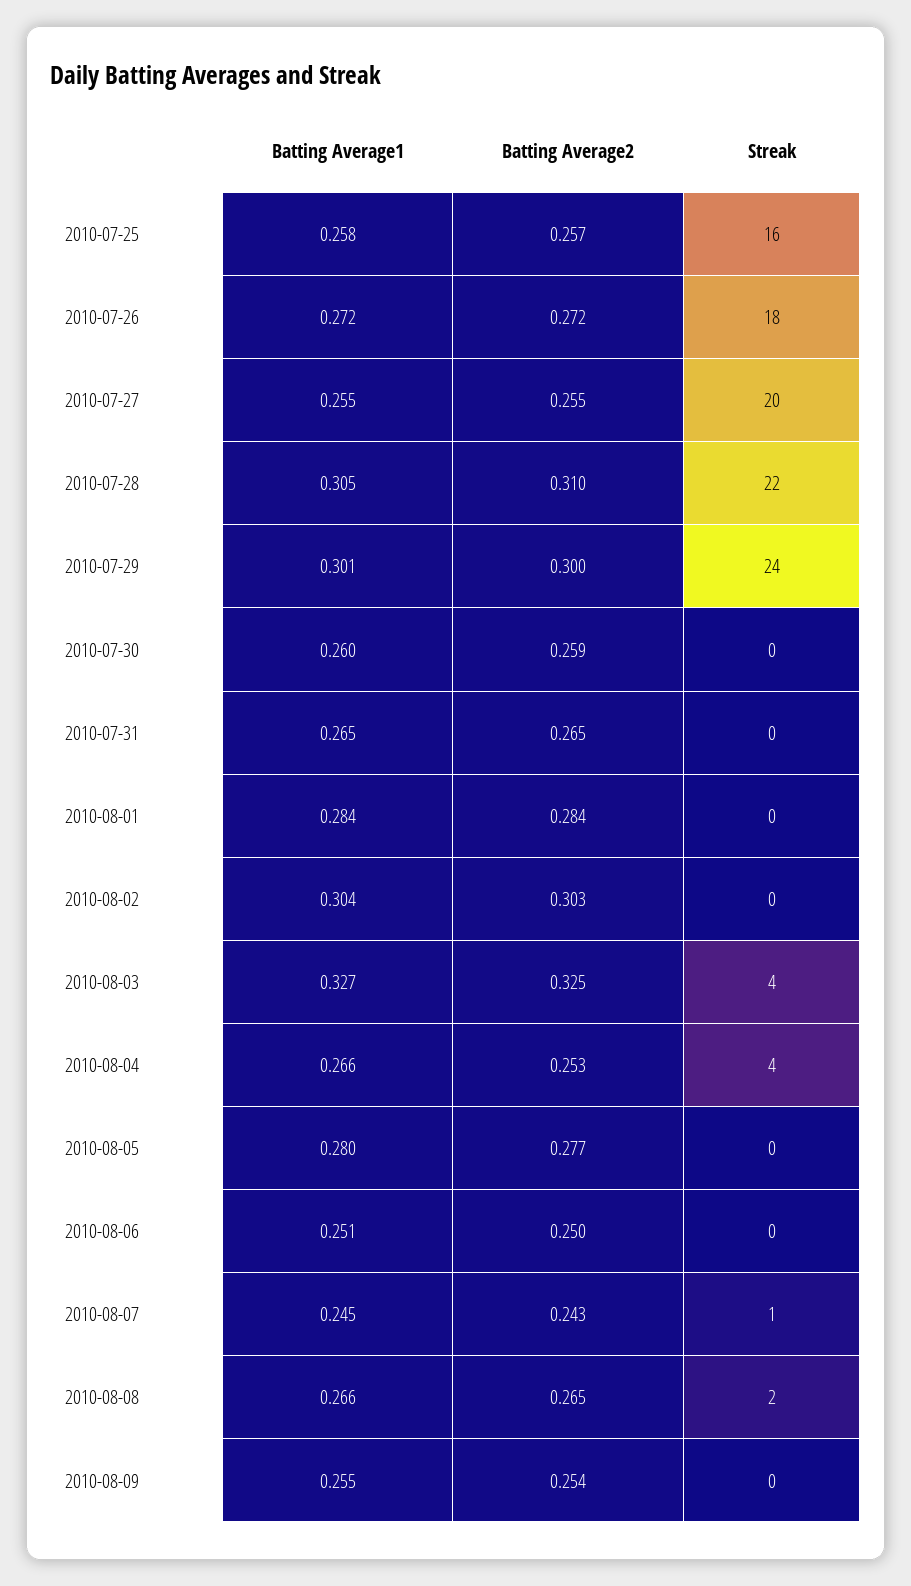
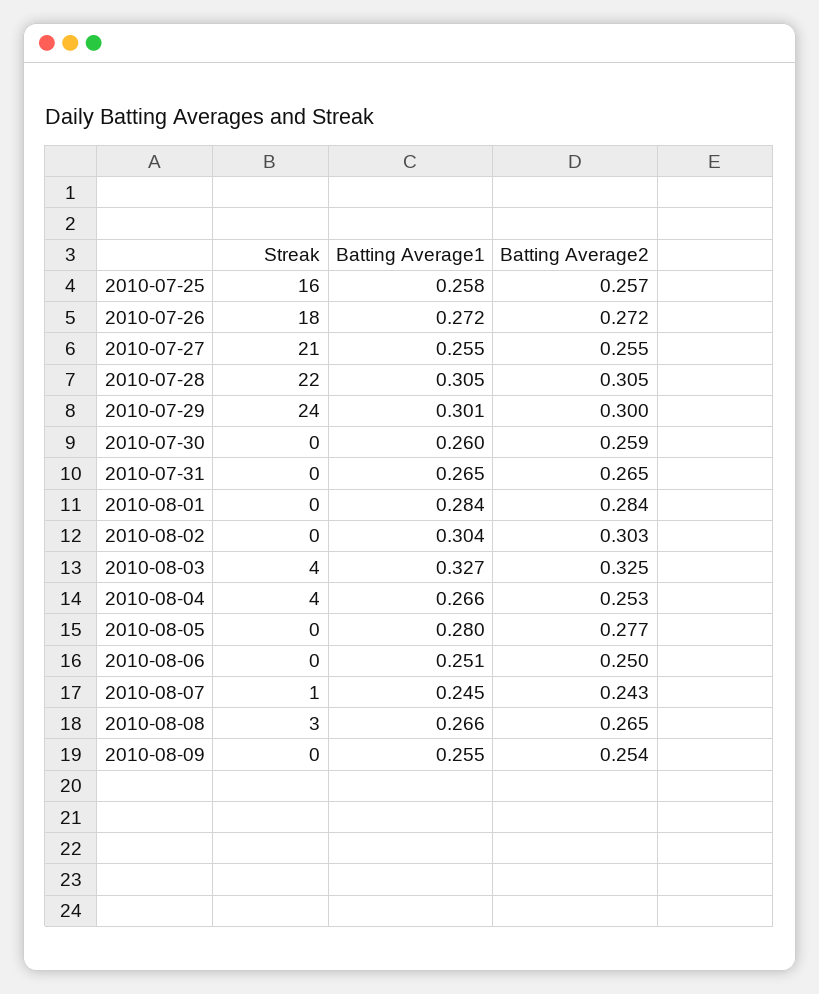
  {
    "Batting Average1": {
      "2010-07-25": 0.258,
      "2010-07-26": 0.272,
      "2010-07-27": 0.255,
      "2010-07-28": 0.305,
      "2010-07-29": 0.301,
      "2010-07-30": 0.26,
      "2010-07-31": 0.265,
      "2010-08-01": 0.284,
      "2010-08-02": 0.304,
      "2010-08-03": 0.327,
      "2010-08-04": 0.266,
      "2010-08-05": 0.28,
      "2010-08-06": 0.251,
      "2010-08-07": 0.245,
      "2010-08-08": 0.266,
      "2010-08-09": 0.255
    },
    "Batting Average2": {
      "2010-07-25": 0.257,
      "2010-07-26": 0.272,
      "2010-07-27": 0.255,
-     "2010-07-28": 0.31,
+     "2010-07-28": 0.305,
      "2010-07-29": 0.3,
      "2010-07-30": 0.259,
      "2010-07-31": 0.265,
      "2010-08-01": 0.284,
      "2010-08-02": 0.303,
      "2010-08-03": 0.325,
      "2010-08-04": 0.253,
      "2010-08-05": 0.277,
      "2010-08-06": 0.25,
      "2010-08-07": 0.243,
      "2010-08-08": 0.265,
      "2010-08-09": 0.254
    },
    "Streak": {
      "2010-07-25": 16,
      "2010-07-26": 18,
-     "2010-07-27": 20,
+     "2010-07-27": 21,
      "2010-07-28": 22,
      "2010-07-29": 24,
      "2010-07-30": 0,
      "2010-07-31": 0,
      "2010-08-01": 0,
      "2010-08-02": 0,
      "2010-08-03": 4,
      "2010-08-04": 4,
      "2010-08-05": 0,
      "2010-08-06": 0,
      "2010-08-07": 1,
-     "2010-08-08": 2,
+     "2010-08-08": 3,
      "2010-08-09": 0
    }
  }

